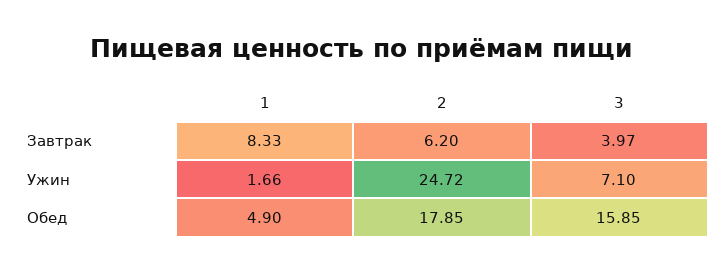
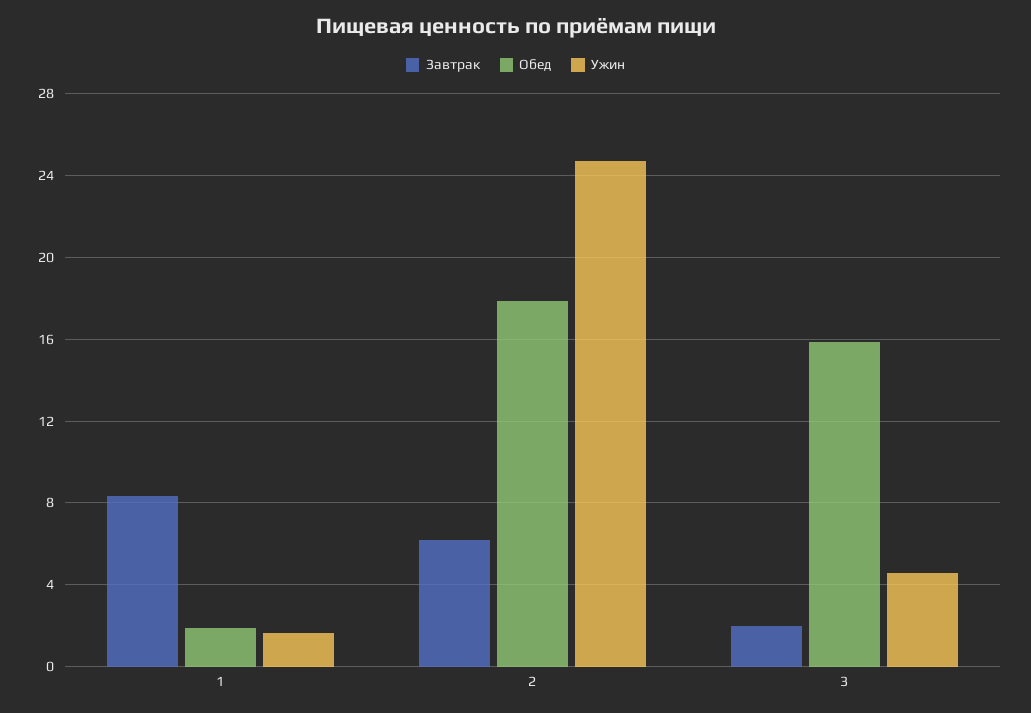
  {
    "Завтрак": {
      "1": 8.33,
      "2": 6.2,
-     "3": 3.97
+     "3": 2
    },
    "Ужин": {
      "1": 1.66,
      "2": 24.72,
-     "3": 7.1
+     "3": 4.5
    },
    "Обед": {
-     "1": 4.9,
+     "1": 2,
      "2": 17.85,
      "3": 15.85
    }
  }

